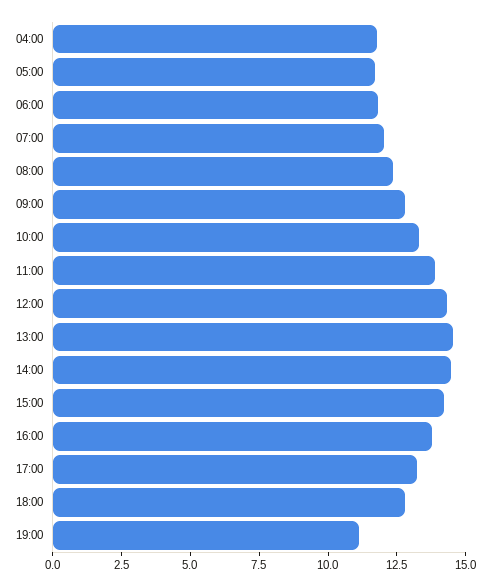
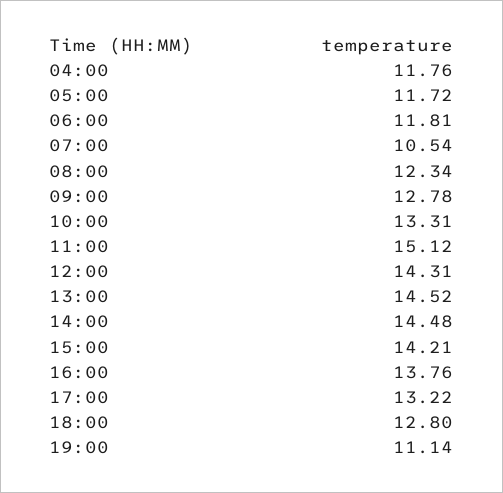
  {
    "04:00": 11.76,
    "05:00": 11.72,
    "06:00": 11.81,
-   "07:00": 12,
+   "07:00": 10.54,
    "08:00": 12.34,
    "09:00": 12.78,
    "10:00": 13.31,
-   "11:00": 14,
+   "11:00": 15.12,
    "12:00": 14.31,
    "13:00": 14.52,
    "14:00": 14.48,
    "15:00": 14.21,
    "16:00": 13.76,
    "17:00": 13.22,
    "18:00": 12.8,
    "19:00": 11.14
  }

